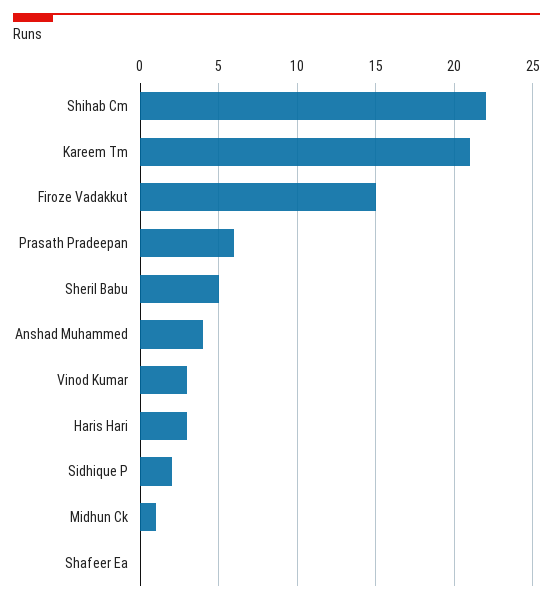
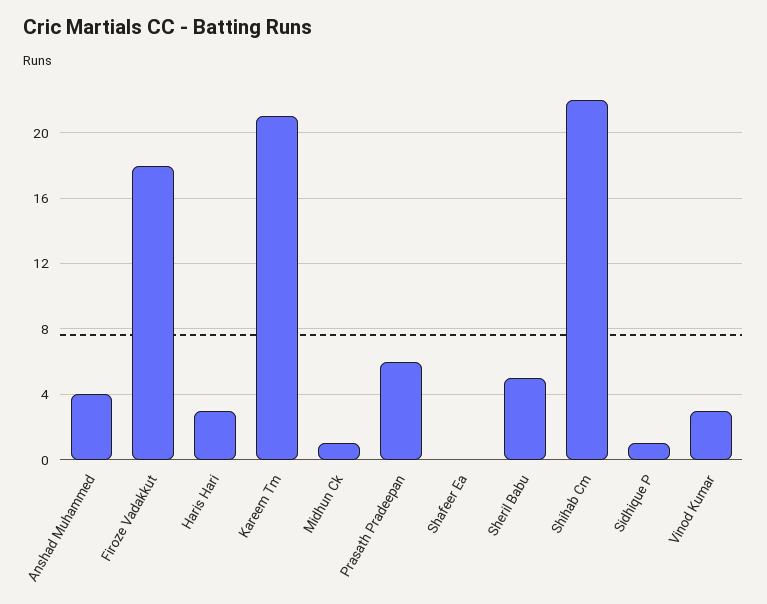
  {
    "Shihab Cm": 22,
    "Kareem Tm": 21,
-   "Firoze Vadakkut": 15,
+   "Firoze Vadakkut": 18,
    "Prasath Pradeepan": 6,
    "Sheril Babu": 5,
    "Anshad Muhammed": 4,
    "Vinod Kumar": 3,
    "Haris Hari": 3,
-   "Sidhique P": 2,
+   "Sidhique P": 1,
    "Midhun Ck": 1,
    "Shafeer Ea": 0
  }

